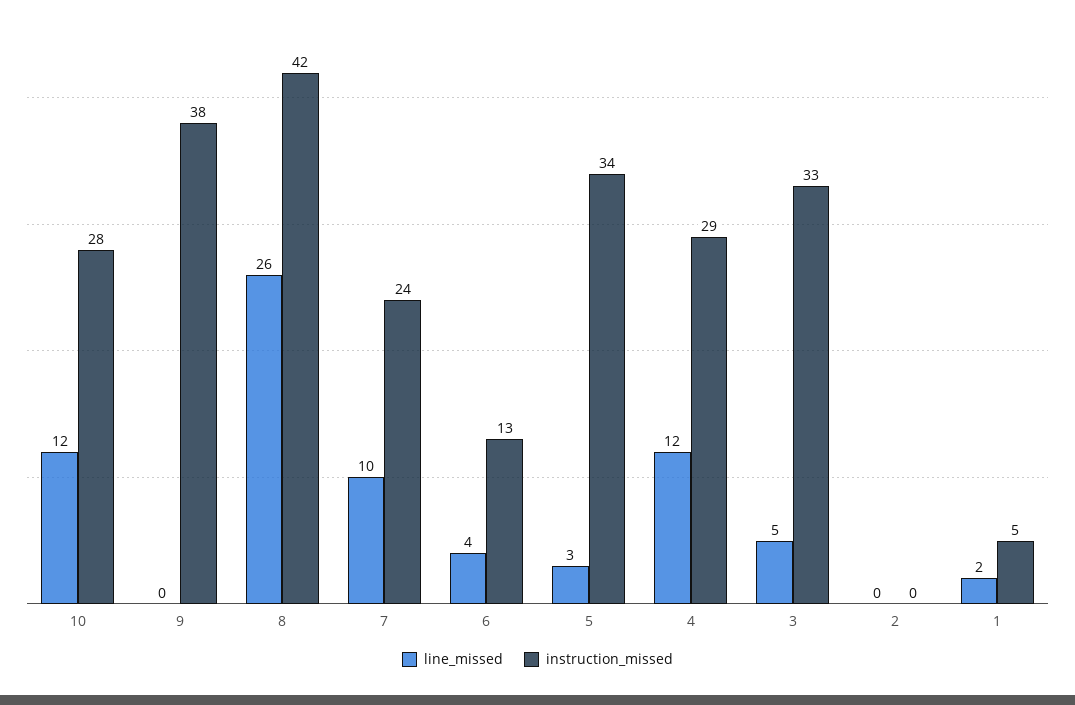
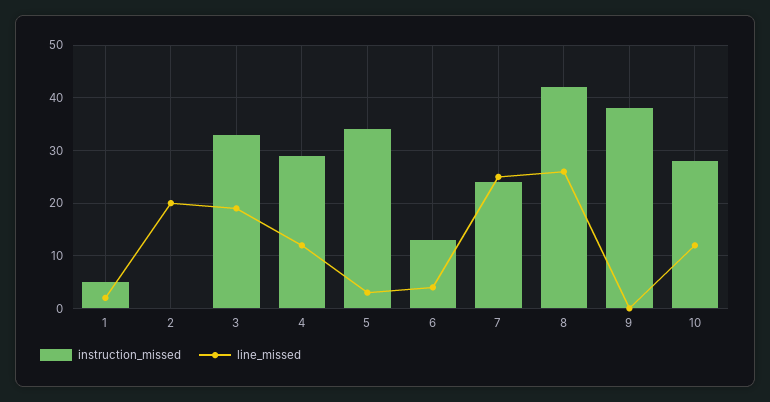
  {
    "line_missed": {
      "10": 12,
      "9": 0,
      "8": 26,
-     "7": 10,
+     "7": 25,
      "6": 4,
      "5": 3,
      "4": 12,
-     "3": 5,
+     "3": 20,
-     "2": 0,
+     "2": 20,
      "1": 2
    },
    "instruction_missed": {
      "10": 28,
      "9": 38,
      "8": 42,
      "7": 24,
      "6": 13,
      "5": 34,
      "4": 29,
      "3": 33,
      "2": 0,
      "1": 5
    }
  }

